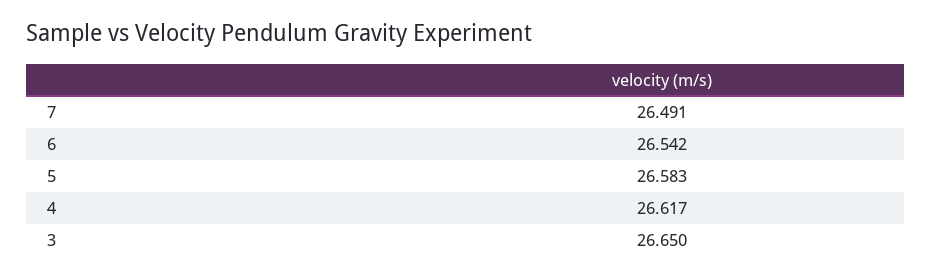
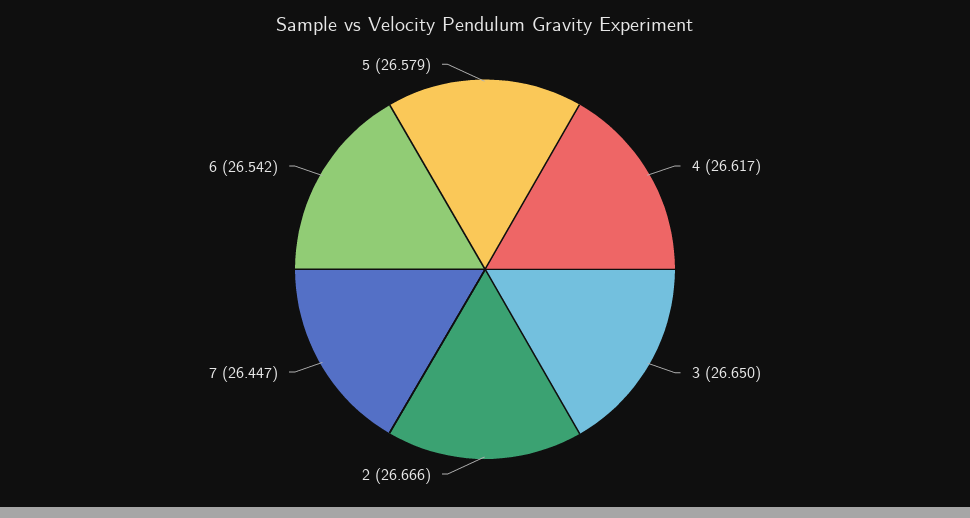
  {
-   "7": 26.491,
+   "7": 26.447,
    "6": 26.542,
-   "5": 26.583,
+   "5": 26.579,
    "4": 26.617,
-   "3": 26.65
+   "3": 26.65,
+   "2": 26.666
  }

